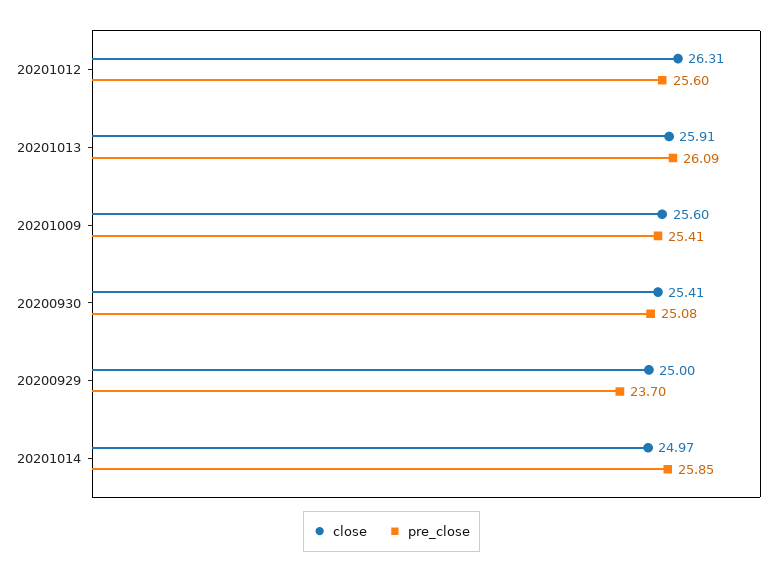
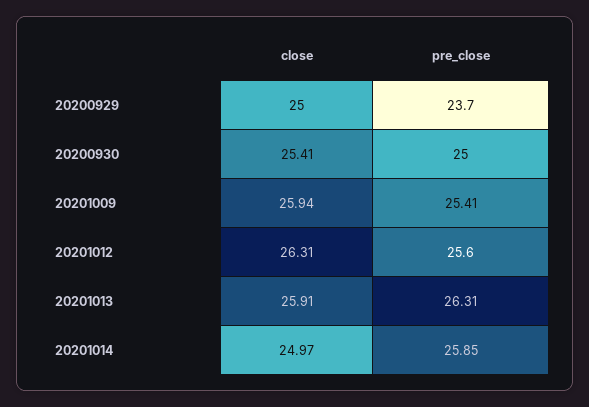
  {
    "close": {
      "20201012": 26.31,
      "20201013": 25.91,
-     "20201009": 25.6,
+     "20201009": 25.94,
      "20200930": 25.41,
      "20200929": 25,
      "20201014": 24.97
    },
    "pre_close": {
      "20201012": 25.6,
-     "20201013": 26.09,
+     "20201013": 26.31,
      "20201009": 25.41,
-     "20200930": 25.08,
+     "20200930": 25,
      "20200929": 23.7,
      "20201014": 25.85
    }
  }

